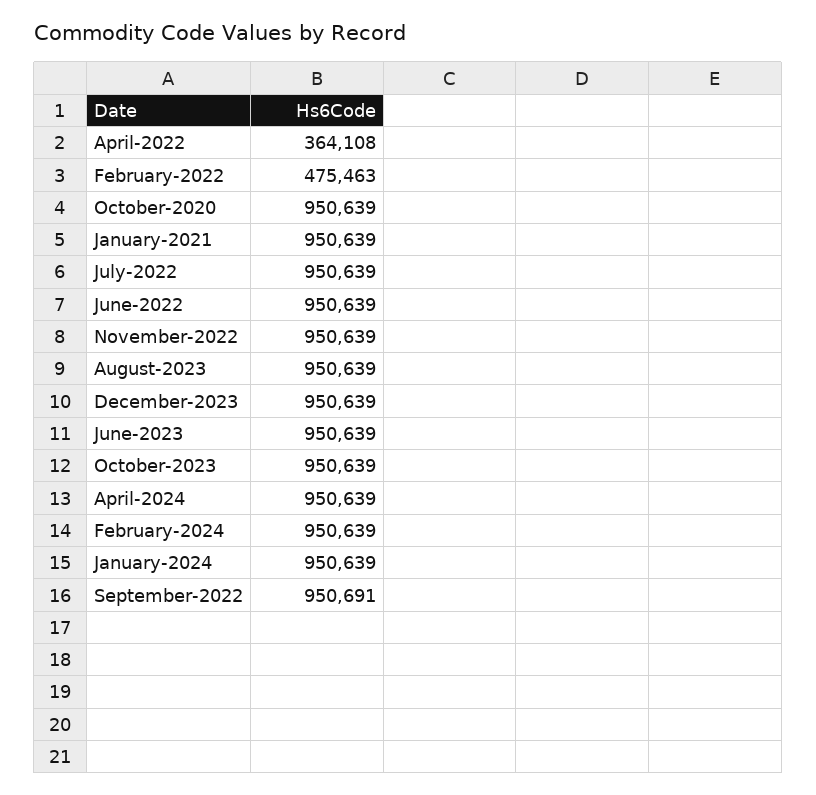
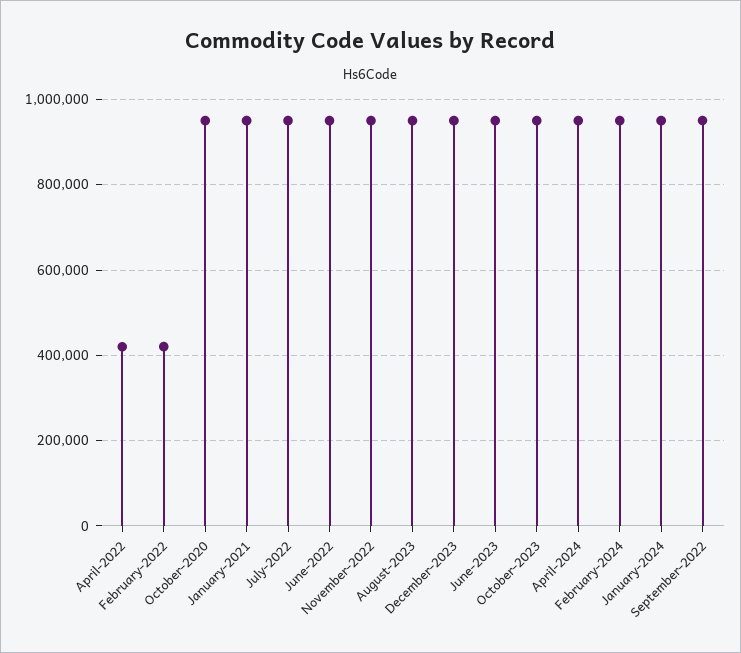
  {
-   "April-2022": 364108,
+   "April-2022": 420000,
-   "February-2022": 475463,
+   "February-2022": 420000,
    "October-2020": 950639,
    "January-2021": 950639,
    "July-2022": 950639,
    "June-2022": 950639,
    "November-2022": 950639,
    "August-2023": 950639,
    "December-2023": 950639,
    "June-2023": 950639,
    "October-2023": 950639,
    "April-2024": 950639,
    "February-2024": 950639,
    "January-2024": 950639,
    "September-2022": 950691
  }

